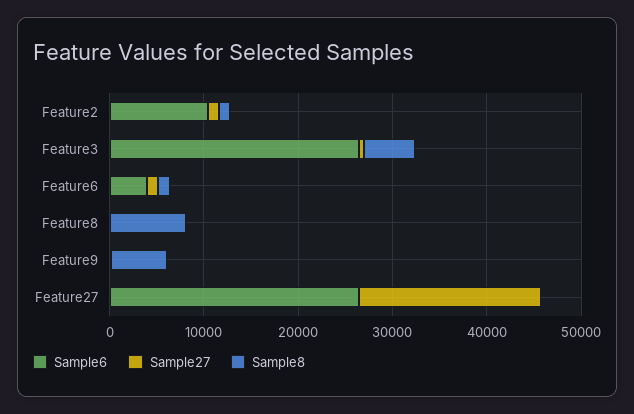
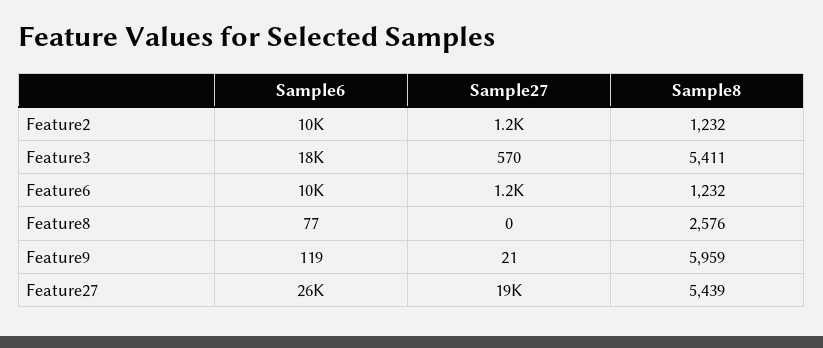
  {
    "Sample6": {
      "Feature2": 10000,
-     "Feature3": 26000,
+     "Feature3": 18000,
-     "Feature6": 4000,
+     "Feature6": 10000,
      "Feature8": 77,
      "Feature9": 119,
      "Feature27": 26000
    },
    "Sample27": {
      "Feature2": 1200,
      "Feature3": 570,
      "Feature6": 1200,
      "Feature8": 0,
      "Feature9": 21,
      "Feature27": 19000
    },
    "Sample8": {
      "Feature2": 1232,
      "Feature3": 5411,
      "Feature6": 1232,
-     "Feature8": 8000,
+     "Feature8": 2576,
      "Feature9": 5959,
-     "Feature27": 0
+     "Feature27": 5439
    }
  }

